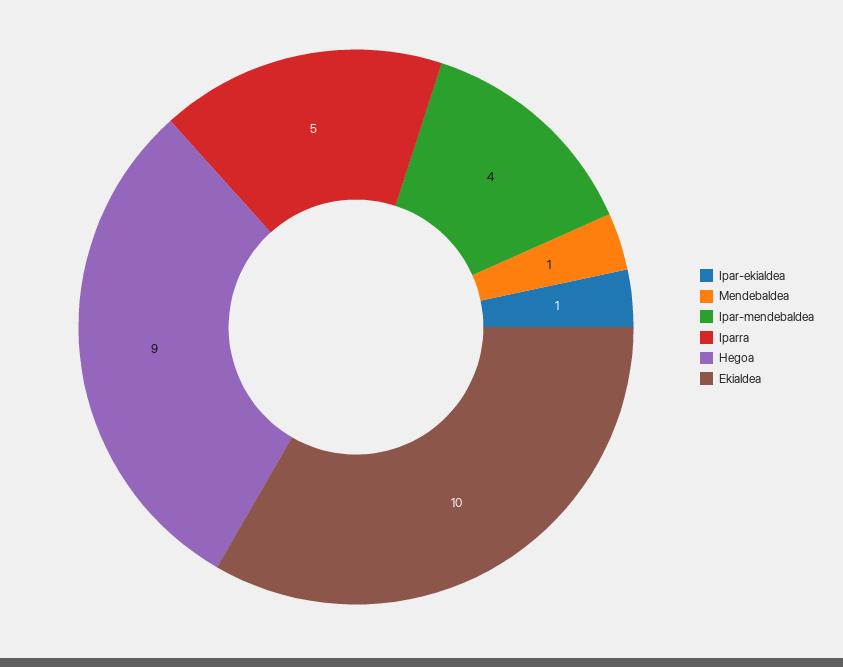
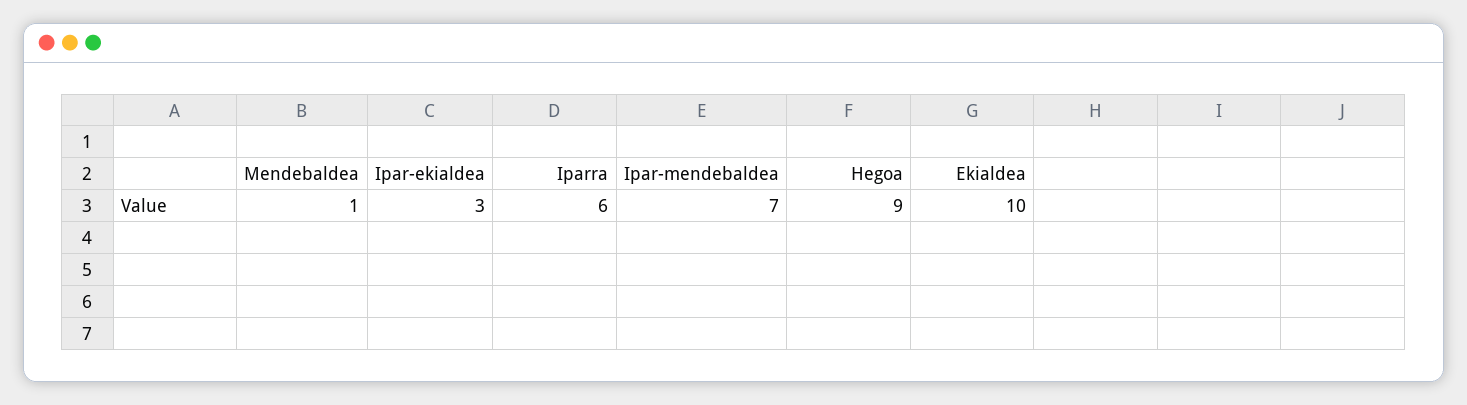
  {
-   "Ipar-ekialdea": 1,
+   "Ipar-ekialdea": 3,
    "Mendebaldea": 1,
-   "Ipar-mendebaldea": 4,
+   "Ipar-mendebaldea": 7,
-   "Iparra": 5,
+   "Iparra": 6,
    "Hegoa": 9,
    "Ekialdea": 10
  }

